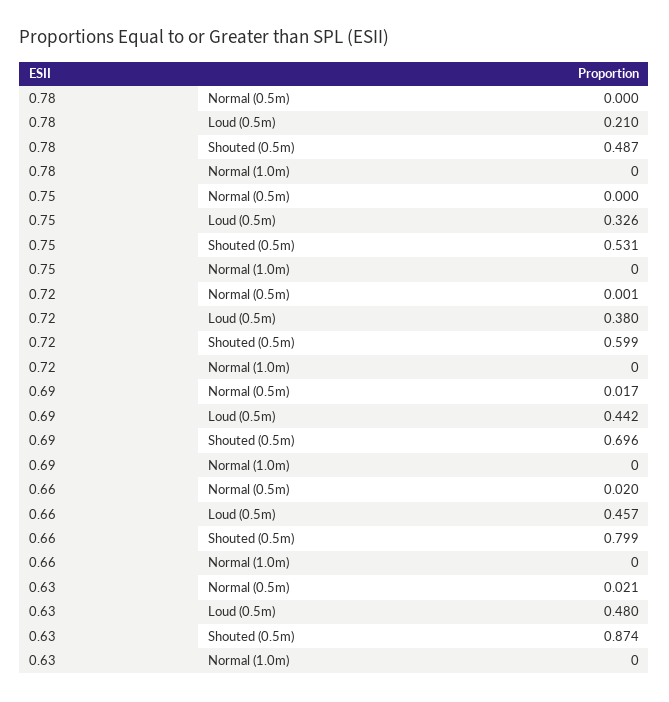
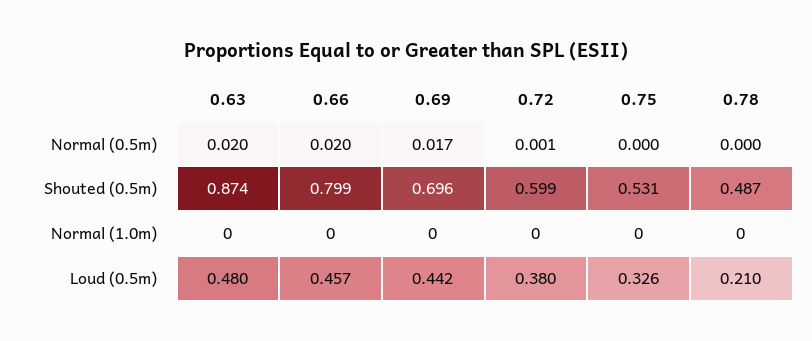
  {
    "0.78": {
      "Normal (0.5m)": 0,
      "Loud (0.5m)": 0.21,
      "Shouted (0.5m)": 0.487,
      "Normal (1.0m)": 0
    },
    "0.75": {
      "Normal (0.5m)": 0,
      "Loud (0.5m)": 0.326,
      "Shouted (0.5m)": 0.531,
      "Normal (1.0m)": 0
    },
    "0.72": {
      "Normal (0.5m)": 0.001,
      "Loud (0.5m)": 0.38,
      "Shouted (0.5m)": 0.599,
      "Normal (1.0m)": 0
    },
    "0.69": {
      "Normal (0.5m)": 0.017,
      "Loud (0.5m)": 0.442,
      "Shouted (0.5m)": 0.696,
      "Normal (1.0m)": 0
    },
    "0.66": {
      "Normal (0.5m)": 0.02,
      "Loud (0.5m)": 0.457,
      "Shouted (0.5m)": 0.799,
      "Normal (1.0m)": 0
    },
    "0.63": {
-     "Normal (0.5m)": 0.021,
+     "Normal (0.5m)": 0.02,
      "Loud (0.5m)": 0.48,
      "Shouted (0.5m)": 0.874,
      "Normal (1.0m)": 0
    }
  }

